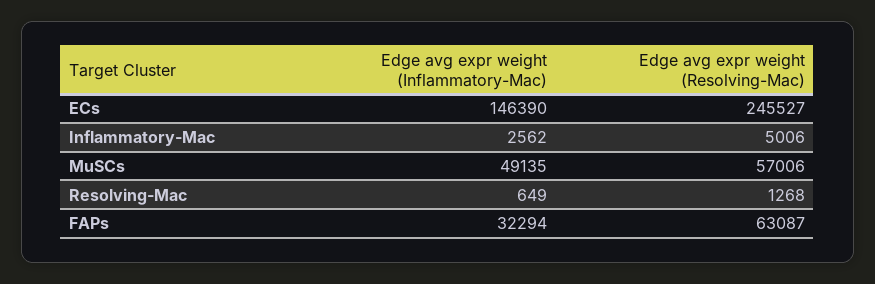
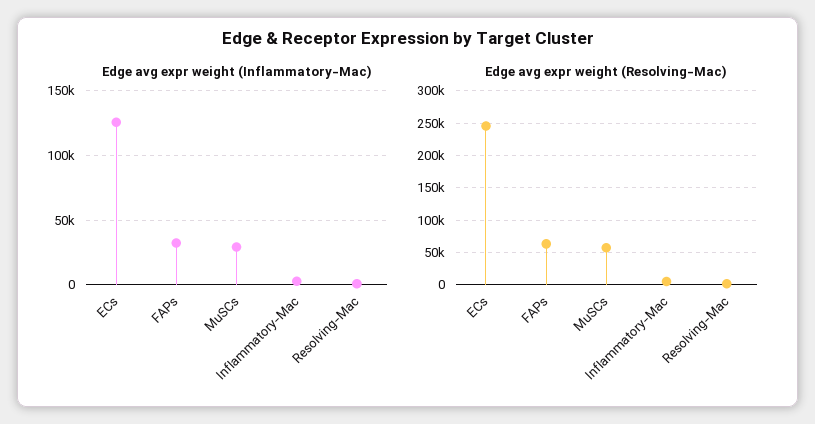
  {
    "Edge avg expr weight (Inflammatory-Mac)": {
-     "ECs": 146390,
+     "ECs": 125000,
      "Inflammatory-Mac": 2562,
-     "MuSCs": 49135,
+     "MuSCs": 30000,
      "Resolving-Mac": 649,
      "FAPs": 32294
    },
    "Edge avg expr weight (Resolving-Mac)": {
      "ECs": 245527,
      "Inflammatory-Mac": 5006,
      "MuSCs": 57006,
      "Resolving-Mac": 1268,
      "FAPs": 63087
    }
  }

